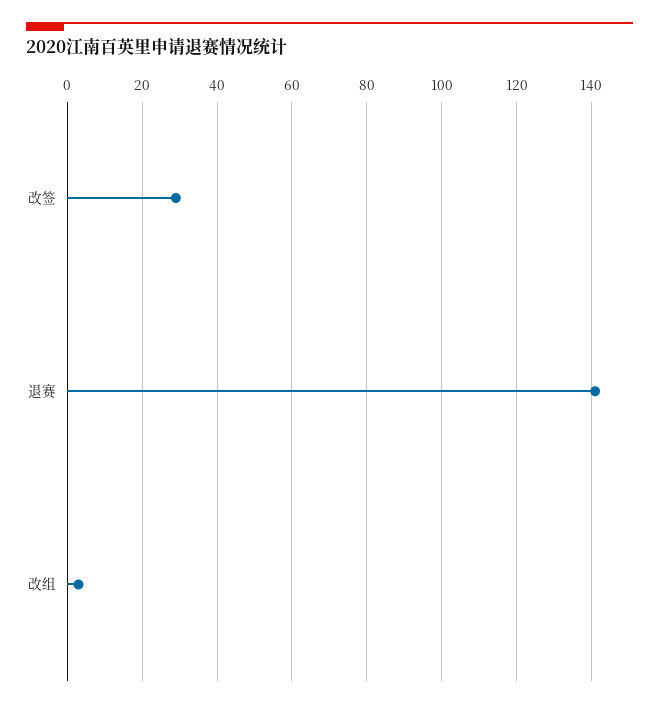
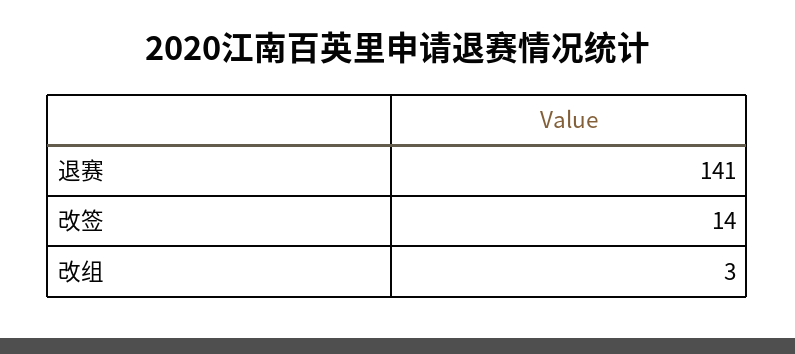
  {
-   "改签": 30,
+   "改签": 14,
    "退赛": 141,
    "改组": 3
  }

